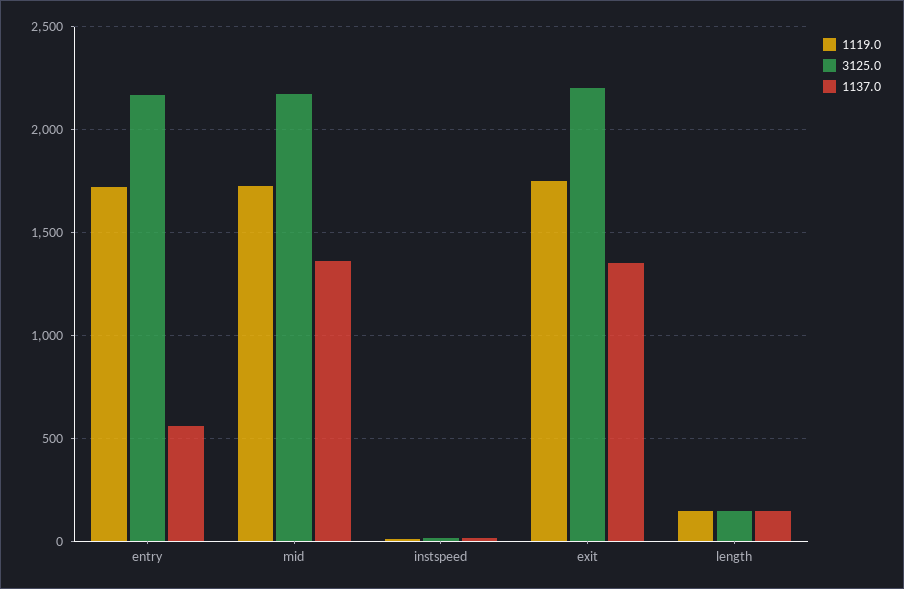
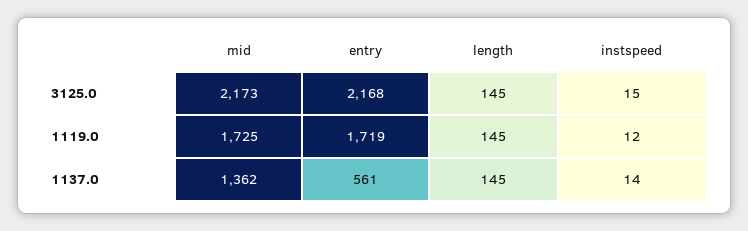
  {
    "1119.0": {
      "entry": 1719,
      "mid": 1725,
      "instspeed": 12,
-     "exit": 1750,
      "length": 145
    },
    "3125.0": {
      "entry": 2168,
      "mid": 2173,
      "instspeed": 15,
-     "exit": 2200,
      "length": 145
    },
    "1137.0": {
      "entry": 561,
      "mid": 1362,
      "instspeed": 14,
-     "exit": 1350,
      "length": 145
    }
  }

